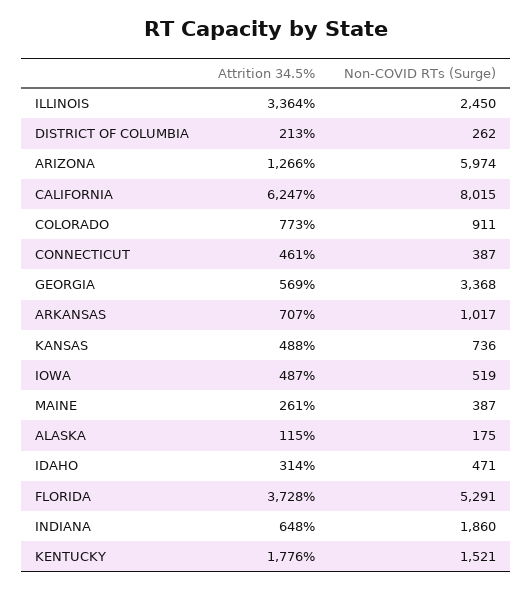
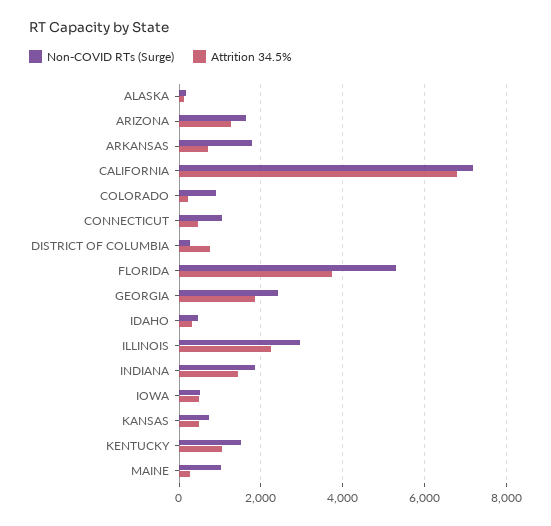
  {
    "Attrition 34.5%": {
-     "ILLINOIS": 3364,
+     "ILLINOIS": 2200,
-     "DISTRICT OF COLUMBIA": 213,
+     "DISTRICT OF COLUMBIA": 800,
      "ARIZONA": 1266,
-     "CALIFORNIA": 6247,
+     "CALIFORNIA": 6800,
-     "COLORADO": 773,
+     "COLORADO": 200,
      "CONNECTICUT": 461,
-     "GEORGIA": 569,
+     "GEORGIA": 1800,
      "ARKANSAS": 707,
      "KANSAS": 488,
      "IOWA": 487,
      "MAINE": 261,
      "ALASKA": 115,
      "IDAHO": 314,
      "FLORIDA": 3728,
-     "INDIANA": 648,
+     "INDIANA": 1400,
-     "KENTUCKY": 1776
+     "KENTUCKY": 1000
    },
    "Non-COVID RTs (Surge)": {
-     "ILLINOIS": 2450,
+     "ILLINOIS": 3000,
      "DISTRICT OF COLUMBIA": 262,
-     "ARIZONA": 5974,
+     "ARIZONA": 1600,
-     "CALIFORNIA": 8015,
+     "CALIFORNIA": 7200,
      "COLORADO": 911,
-     "CONNECTICUT": 387,
+     "CONNECTICUT": 1000,
-     "GEORGIA": 3368,
+     "GEORGIA": 2400,
-     "ARKANSAS": 1017,
+     "ARKANSAS": 1800,
      "KANSAS": 736,
      "IOWA": 519,
-     "MAINE": 387,
+     "MAINE": 1000,
      "ALASKA": 175,
      "IDAHO": 471,
      "FLORIDA": 5291,
      "INDIANA": 1860,
      "KENTUCKY": 1521
    }
  }

